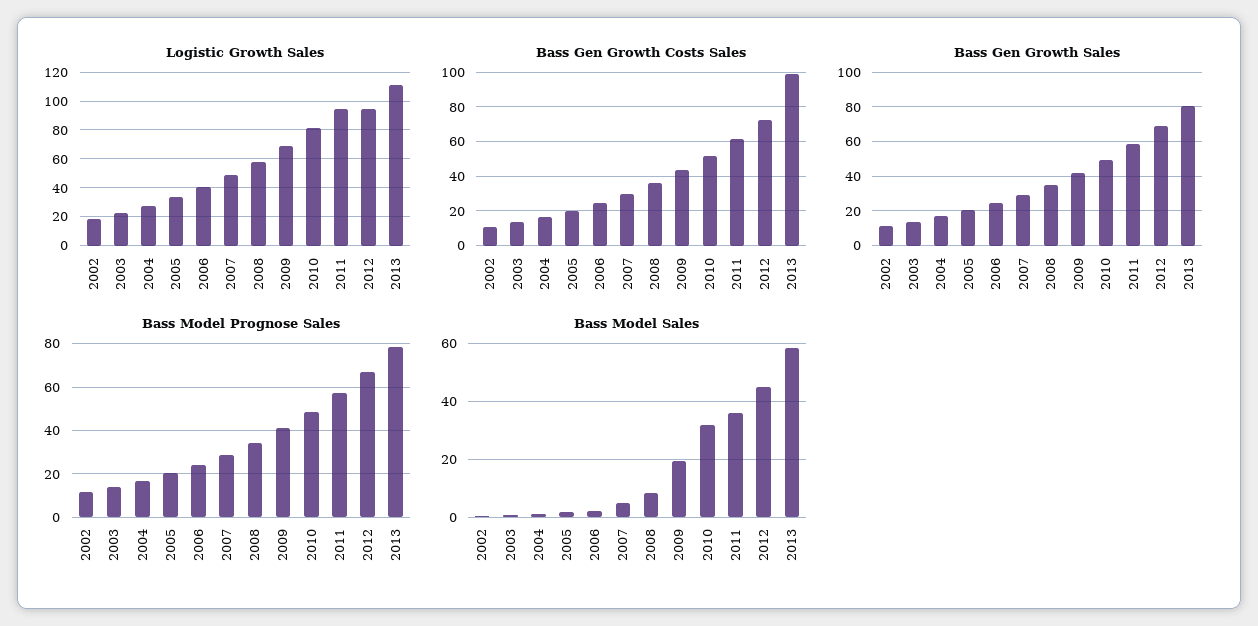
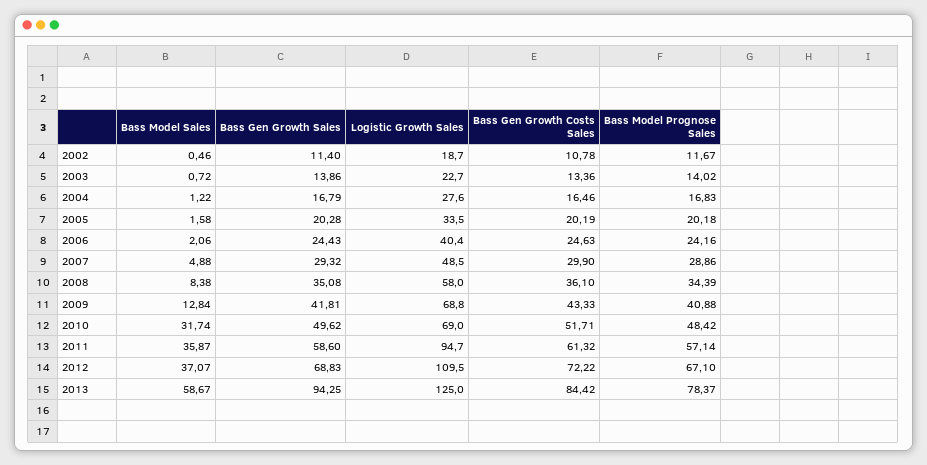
  {
    "Logistic Growth Sales": {
      "2002": 18.7,
      "2003": 22.7,
      "2004": 27.6,
      "2005": 33.5,
      "2006": 40.4,
      "2007": 48.5,
      "2008": 58,
      "2009": 68.8,
-     "2010": 80,
+     "2010": 69,
      "2011": 94.7,
-     "2012": 95,
+     "2012": 109.5,
-     "2013": 110
+     "2013": 125
    },
    "Bass Gen Growth Costs Sales": {
      "2002": 10.78,
      "2003": 13.36,
      "2004": 16.46,
      "2005": 20.19,
      "2006": 24.63,
      "2007": 29.9,
      "2008": 36.1,
      "2009": 43.33,
      "2010": 51.71,
      "2011": 61.32,
      "2012": 72.22,
-     "2013": 100
+     "2013": 84.42
    },
    "Bass Gen Growth Sales": {
      "2002": 11.4,
      "2003": 13.86,
      "2004": 16.79,
      "2005": 20.28,
      "2006": 24.43,
      "2007": 29.32,
      "2008": 35.08,
      "2009": 41.81,
      "2010": 49.62,
      "2011": 58.6,
      "2012": 68.83,
-     "2013": 80
+     "2013": 94.25
    },
    "Bass Model Prognose Sales": {
      "2002": 11.67,
      "2003": 14.02,
      "2004": 16.83,
      "2005": 20.18,
      "2006": 24.16,
      "2007": 28.86,
      "2008": 34.39,
      "2009": 40.88,
      "2010": 48.42,
      "2011": 57.14,
      "2012": 67.1,
      "2013": 78.37
    },
    "Bass Model Sales": {
      "2002": 0.46,
      "2003": 0.72,
      "2004": 1.22,
      "2005": 1.58,
      "2006": 2.06,
      "2007": 4.88,
      "2008": 8.38,
-     "2009": 20,
+     "2009": 12.84,
      "2010": 31.74,
      "2011": 35.87,
-     "2012": 45,
+     "2012": 37.07,
      "2013": 58.67
    }
  }

